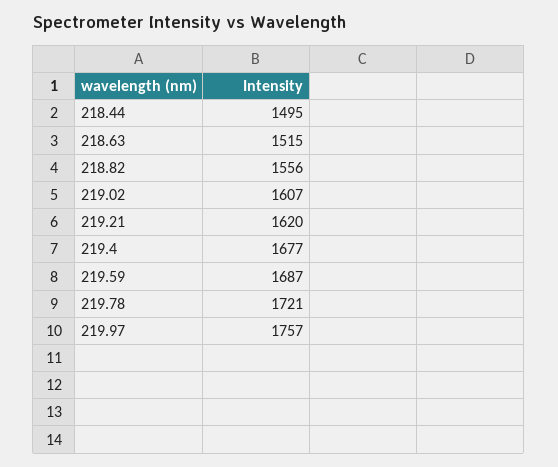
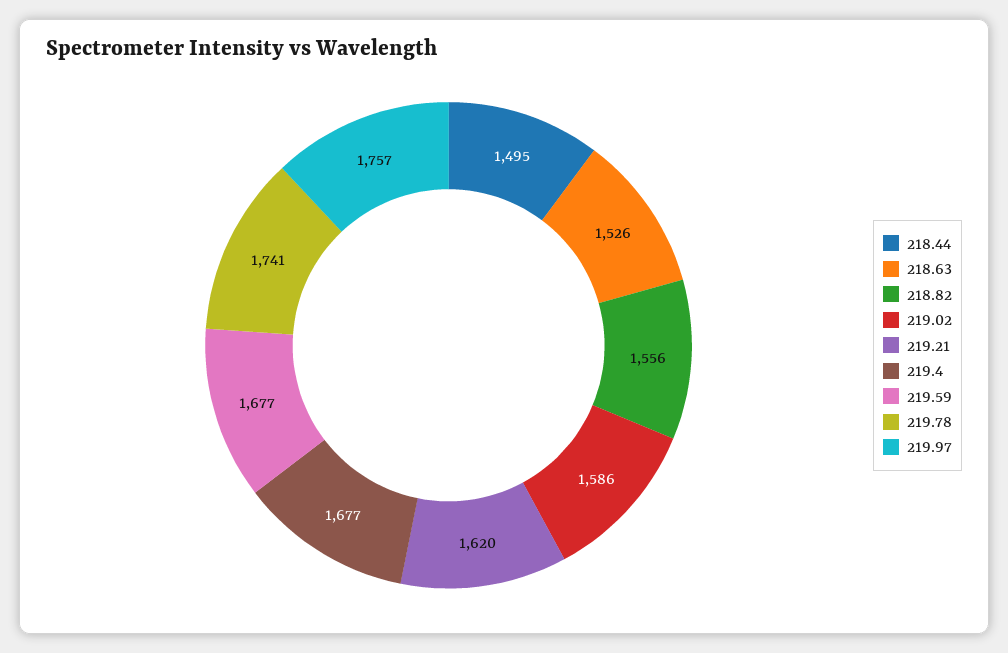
  {
    "218.44": 1495,
-   "218.63": 1515,
+   "218.63": 1526,
    "218.82": 1556,
-   "219.02": 1607,
+   "219.02": 1586,
    "219.21": 1620,
    "219.4": 1677,
-   "219.59": 1687,
+   "219.59": 1677,
-   "219.78": 1721,
+   "219.78": 1741,
    "219.97": 1757
  }

